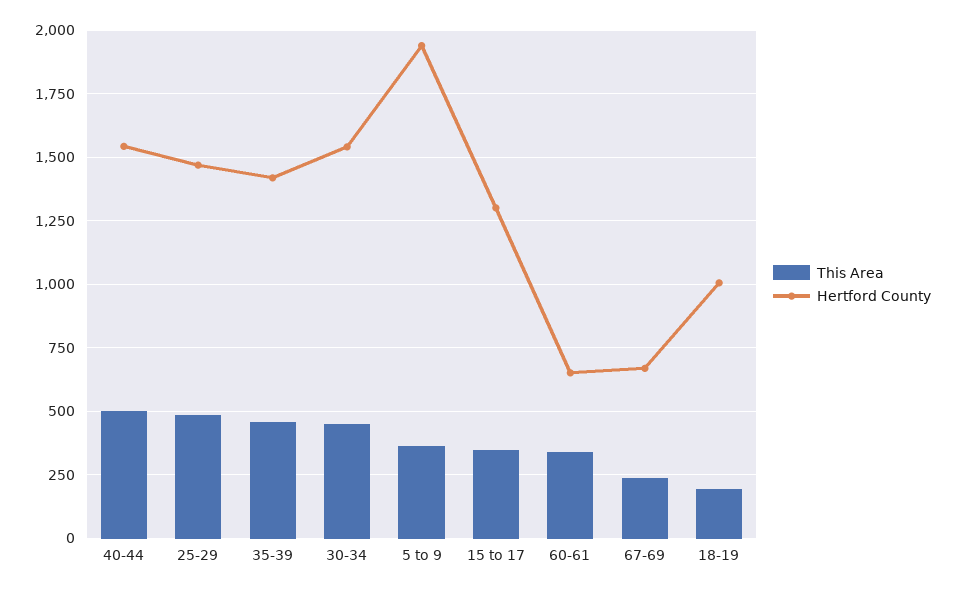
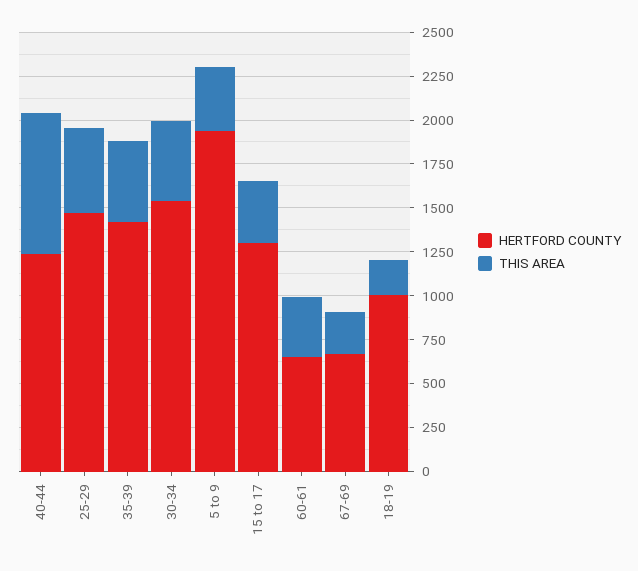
  {
    "This Area": {
-     "40-44": 500,
+     "40-44": 800,
      "25-29": 475,
      "35-39": 450,
      "30-34": 450,
      "5 to 9": 375,
      "15 to 17": 350,
      "60-61": 350,
      "67-69": 250,
      "18-19": 200
    },
    "Hertford County": {
-     "40-44": 1550,
+     "40-44": 1250,
      "25-29": 1475,
      "35-39": 1425,
      "30-34": 1550,
      "5 to 9": 1950,
      "15 to 17": 1300,
      "60-61": 650,
      "67-69": 675,
      "18-19": 1000
    }
  }

